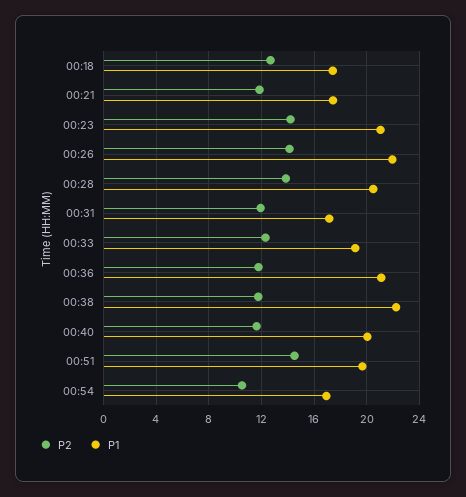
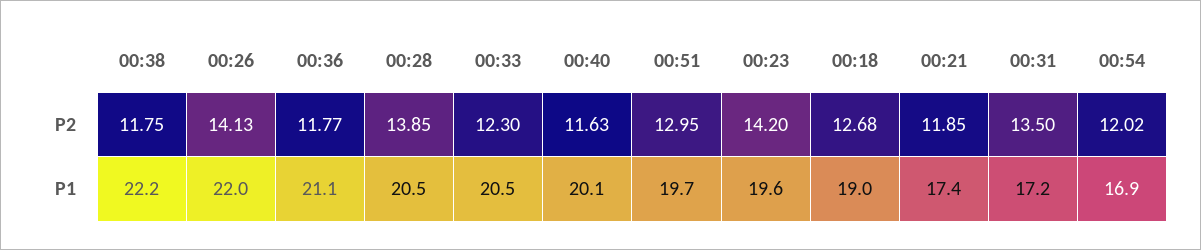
  {
    "P2": {
      "00:18": 12.68,
      "00:21": 11.85,
      "00:23": 14.2,
      "00:26": 14.13,
      "00:28": 13.85,
-     "00:31": 12,
+     "00:31": 13.5,
      "00:33": 12.3,
      "00:36": 11.77,
      "00:38": 11.75,
      "00:40": 11.63,
-     "00:51": 14.5,
+     "00:51": 12.95,
-     "00:54": 10.5
+     "00:54": 12.02
    },
    "P1": {
-     "00:18": 17.5,
+     "00:18": 19,
      "00:21": 17.4,
-     "00:23": 21,
+     "00:23": 19.6,
      "00:26": 22,
      "00:28": 20.5,
      "00:31": 17.2,
-     "00:33": 19,
+     "00:33": 20.5,
      "00:36": 21.1,
      "00:38": 22.2,
      "00:40": 20.1,
      "00:51": 19.7,
      "00:54": 16.9
    }
  }

